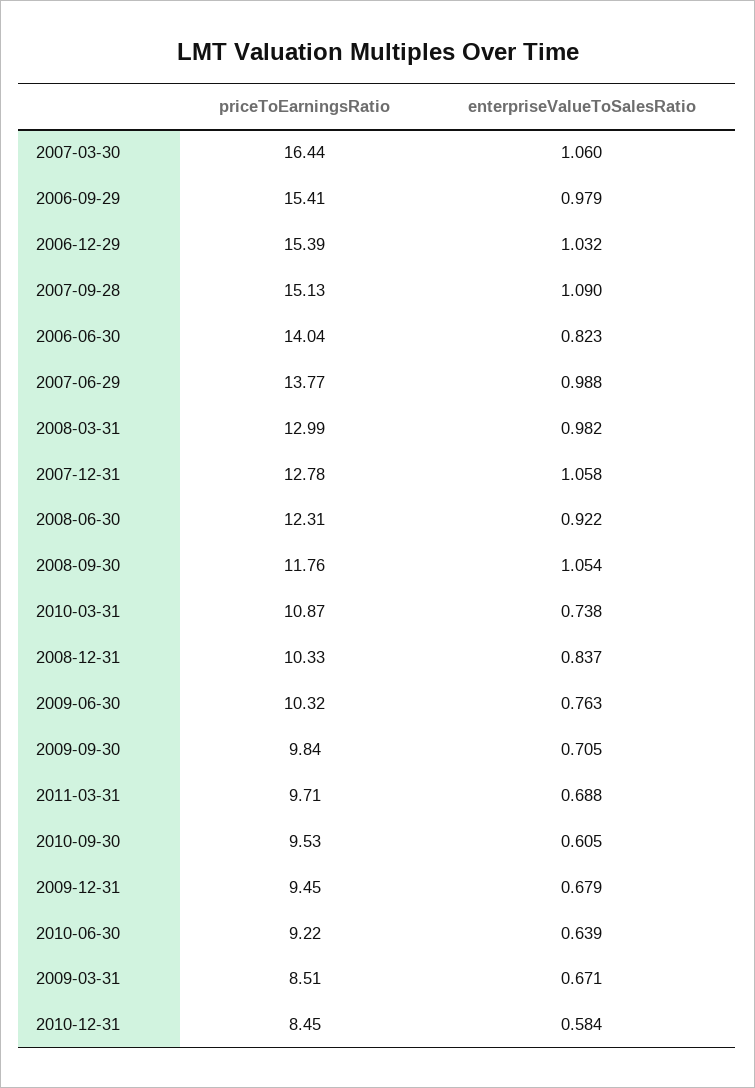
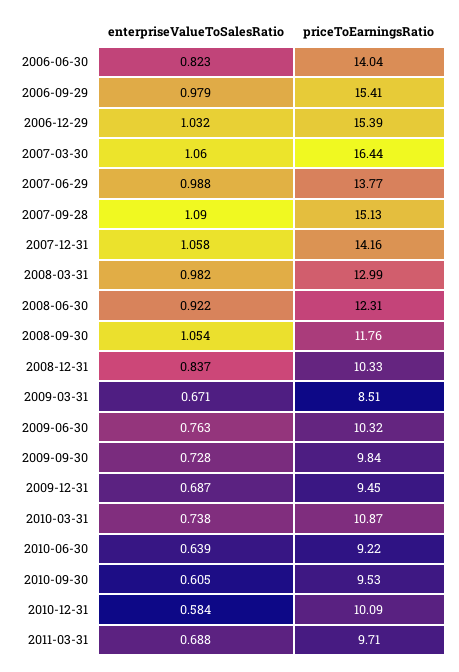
  {
    "priceToEarningsRatio": {
      "2007-03-30": 16.44,
      "2006-09-29": 15.41,
      "2006-12-29": 15.39,
      "2007-09-28": 15.13,
      "2006-06-30": 14.04,
      "2007-06-29": 13.77,
      "2008-03-31": 12.99,
-     "2007-12-31": 12.78,
+     "2007-12-31": 14.16,
      "2008-06-30": 12.31,
      "2008-09-30": 11.76,
      "2010-03-31": 10.87,
      "2008-12-31": 10.33,
      "2009-06-30": 10.32,
      "2009-09-30": 9.84,
      "2011-03-31": 9.71,
      "2010-09-30": 9.53,
      "2009-12-31": 9.45,
      "2010-06-30": 9.22,
      "2009-03-31": 8.51,
-     "2010-12-31": 8.45
+     "2010-12-31": 10.09
    },
    "enterpriseValueToSalesRatio": {
      "2007-03-30": 1.06,
      "2006-09-29": 0.979,
      "2006-12-29": 1.032,
      "2007-09-28": 1.09,
      "2006-06-30": 0.823,
      "2007-06-29": 0.988,
      "2008-03-31": 0.982,
      "2007-12-31": 1.058,
      "2008-06-30": 0.922,
      "2008-09-30": 1.054,
      "2010-03-31": 0.738,
      "2008-12-31": 0.837,
      "2009-06-30": 0.763,
-     "2009-09-30": 0.705,
+     "2009-09-30": 0.728,
      "2011-03-31": 0.688,
      "2010-09-30": 0.605,
-     "2009-12-31": 0.679,
+     "2009-12-31": 0.687,
      "2010-06-30": 0.639,
      "2009-03-31": 0.671,
      "2010-12-31": 0.584
    }
  }

